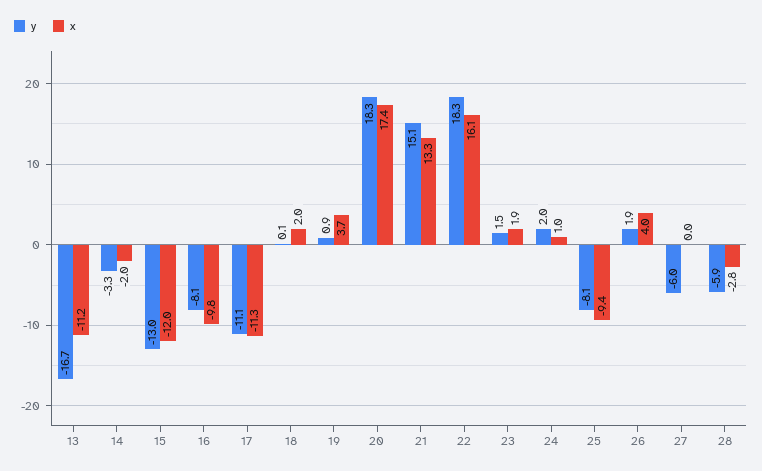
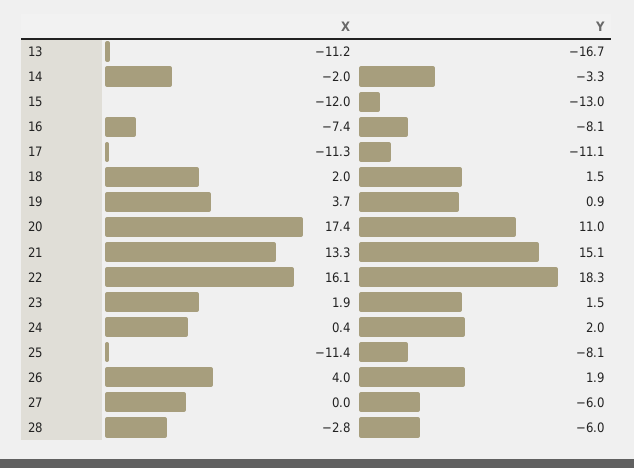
  {
    "y": {
      "13": -16.7,
      "14": -3.3,
      "15": -13,
      "16": -8.1,
      "17": -11.1,
-     "18": 0.1,
+     "18": 1.5,
      "19": 0.9,
-     "20": 18.3,
+     "20": 11,
      "21": 15.1,
      "22": 18.3,
      "23": 1.5,
      "24": 2,
      "25": -8.1,
      "26": 1.9,
      "27": -6,
-     "28": -5.9
+     "28": -6
    },
    "x": {
      "13": -11.2,
      "14": -2,
      "15": -12,
-     "16": -9.8,
+     "16": -7.4,
      "17": -11.3,
      "18": 2,
      "19": 3.7,
      "20": 17.4,
      "21": 13.3,
      "22": 16.1,
      "23": 1.9,
-     "24": 1,
+     "24": 0.4,
-     "25": -9.4,
+     "25": -11.4,
      "26": 4,
      "27": 0,
      "28": -2.8
    }
  }

